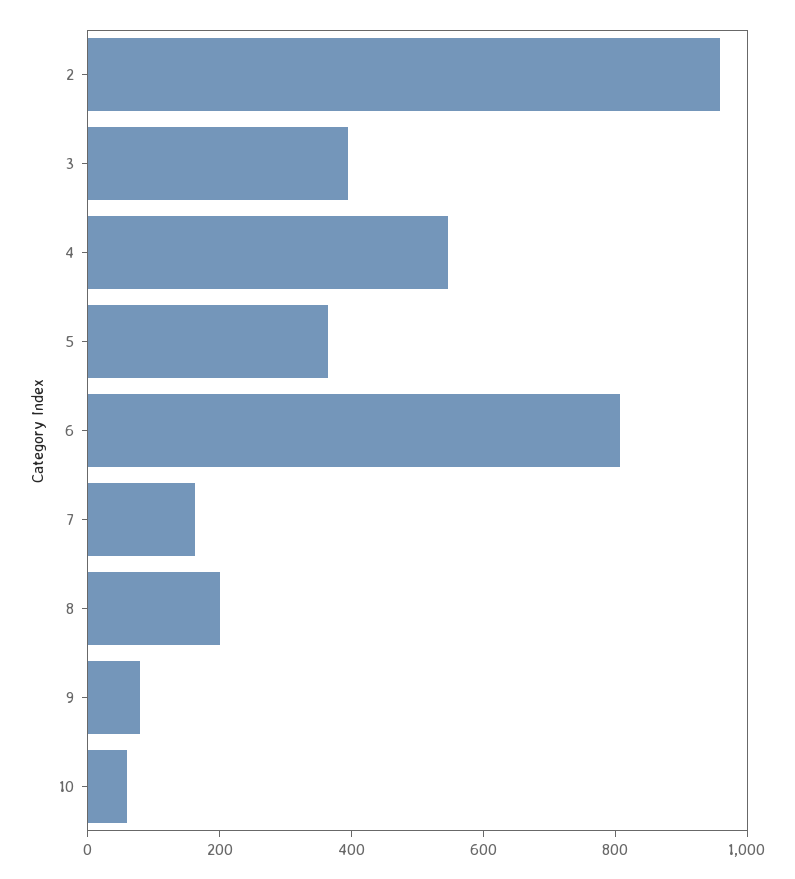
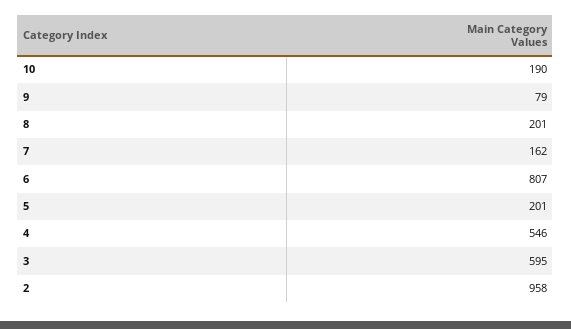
  {
    "2": 958,
-   "3": 400,
+   "3": 595,
    "4": 546,
-   "5": 350,
+   "5": 201,
    "6": 807,
    "7": 162,
    "8": 201,
    "9": 79,
-   "10": 50
+   "10": 190
  }

